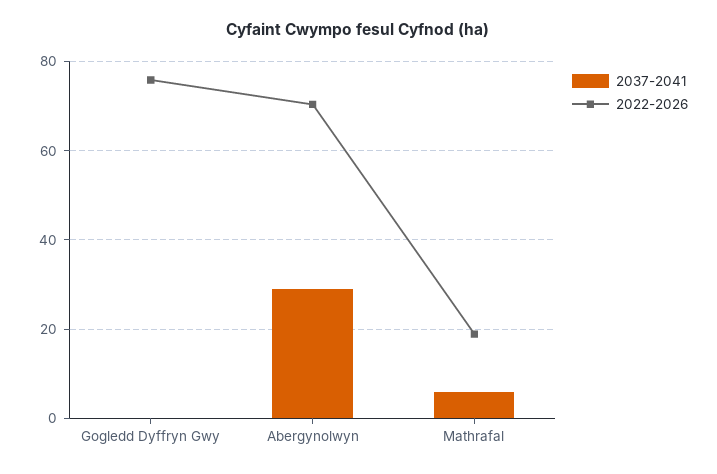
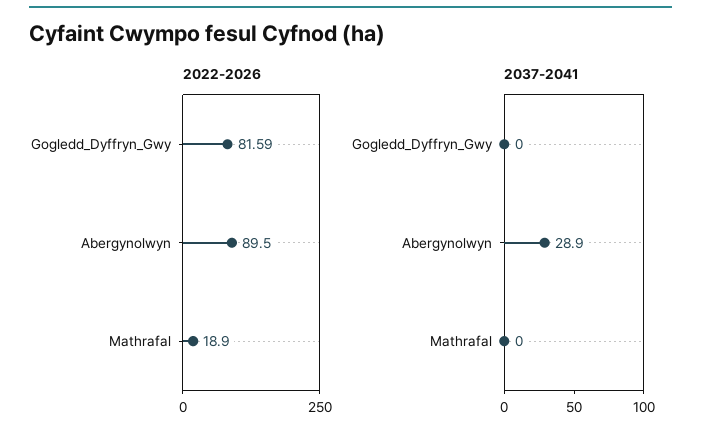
  {
    "2037-2041": {
      "Gogledd Dyffryn Gwy": 0,
      "Abergynolwyn": 28.9,
-     "Mathrafal": 6
+     "Mathrafal": 0
    },
    "2022-2026": {
-     "Gogledd Dyffryn Gwy": 76,
+     "Gogledd Dyffryn Gwy": 81.59,
-     "Abergynolwyn": 70,
+     "Abergynolwyn": 89.5,
      "Mathrafal": 18.9
    }
  }

